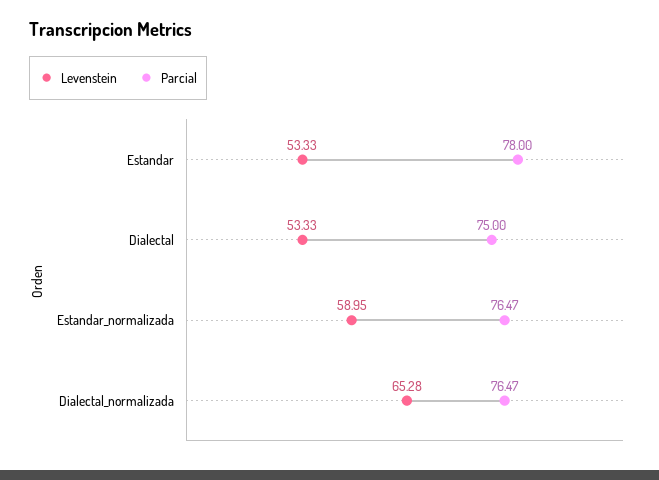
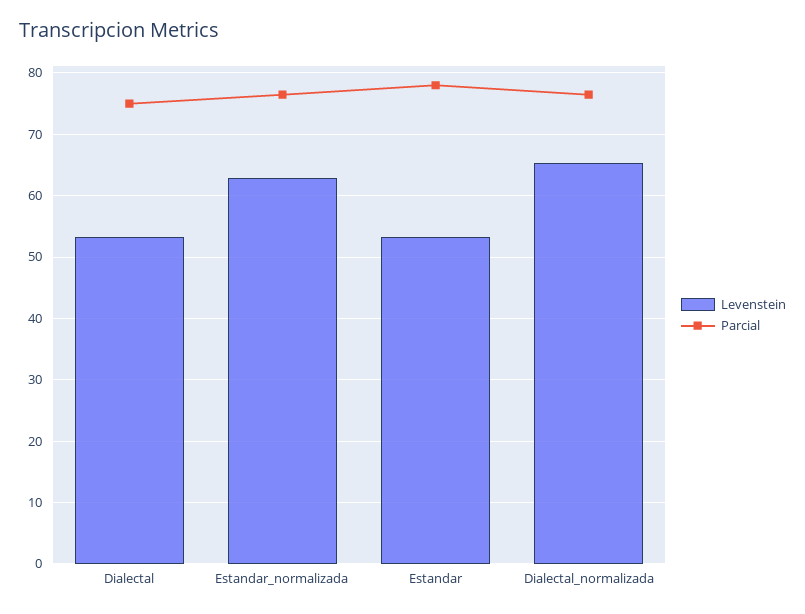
  {
    "Levenstein": {
      "Estandar": 53.33,
      "Dialectal": 53.33,
-     "Estandar_normalizada": 58.95,
+     "Estandar_normalizada": 63,
      "Dialectal_normalizada": 65.28
    },
    "Parcial": {
      "Estandar": 78,
      "Dialectal": 75,
      "Estandar_normalizada": 76.47,
      "Dialectal_normalizada": 76.47
    }
  }

